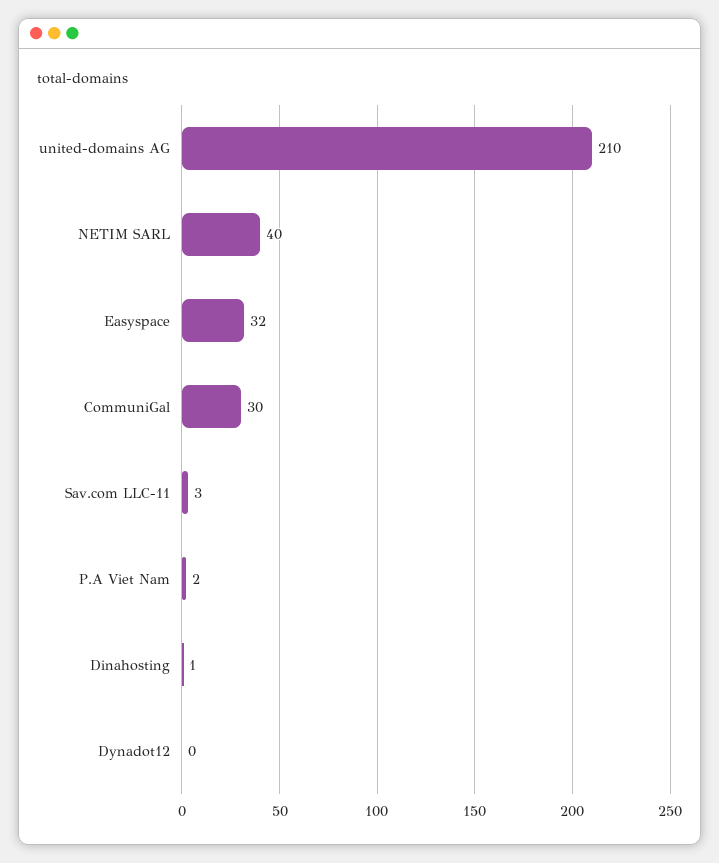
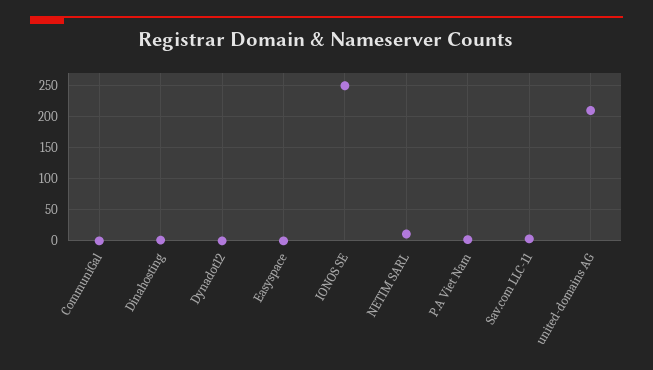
  {
    "united-domains AG": 210,
-   "NETIM SARL": 40,
+   "NETIM SARL": 10,
-   "Easyspace": 32,
+   "Easyspace": 0,
-   "CommuniGal": 30,
+   "CommuniGal": 0,
    "Sav.com LLC-11": 3,
    "P.A Viet Nam": 2,
    "Dinahosting": 1,
-   "Dynadot12": 0
+   "Dynadot12": 0,
+   "IONOS SE": 250
  }

